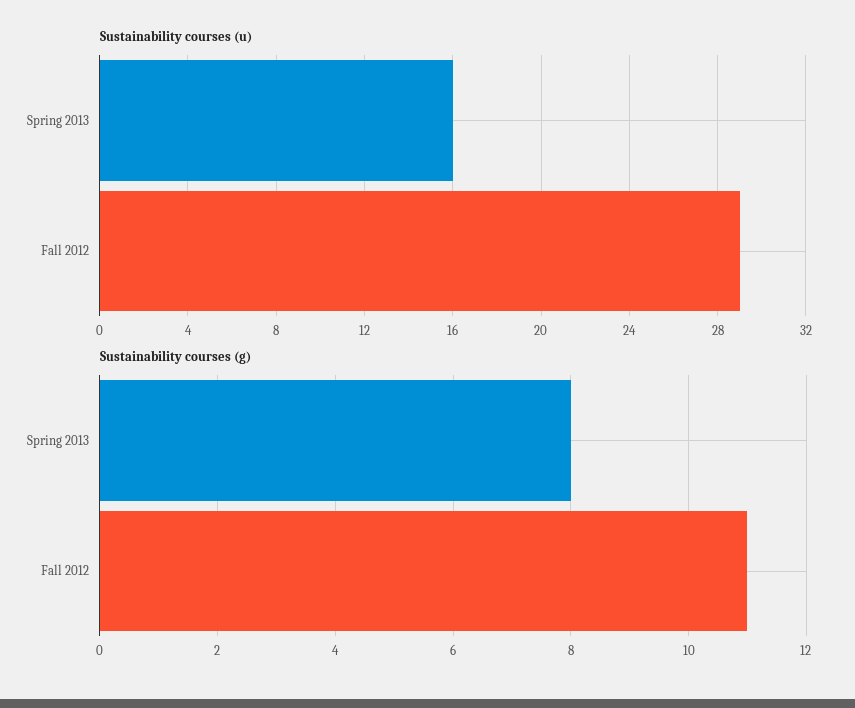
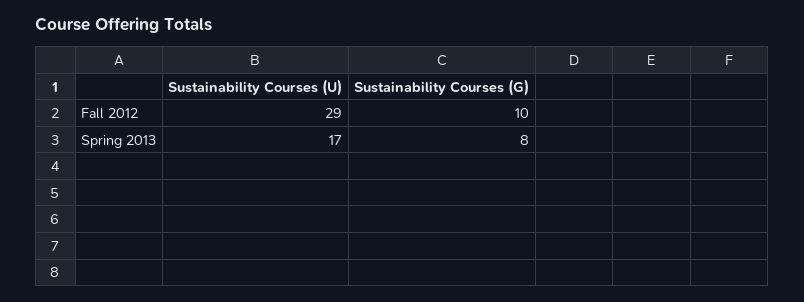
  {
    "Sustainability courses (u)": {
-     "Spring 2013": 16,
+     "Spring 2013": 17,
      "Fall 2012": 29
    },
    "Sustainability courses (g)": {
      "Spring 2013": 8,
-     "Fall 2012": 11
+     "Fall 2012": 10
    }
  }

